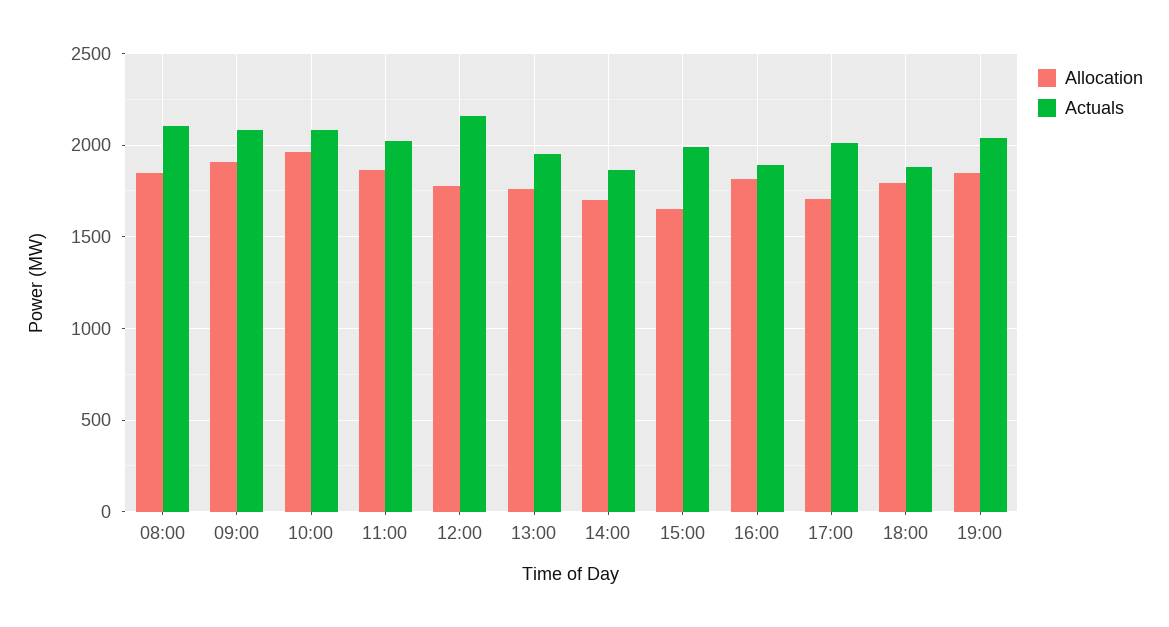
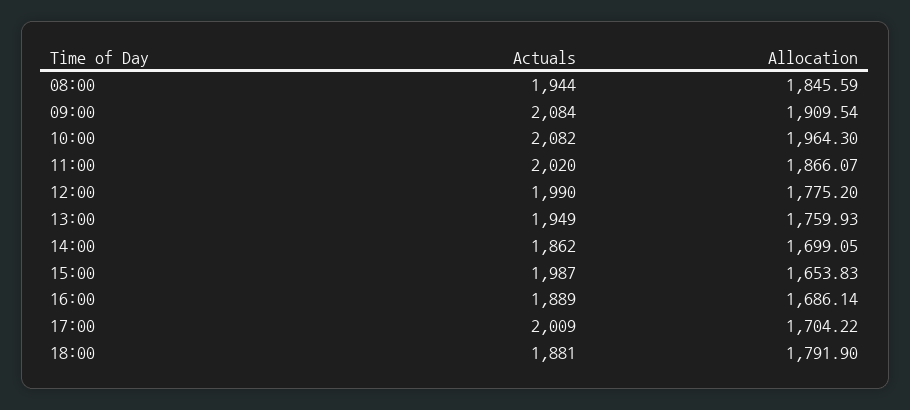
  {
    "Allocation": {
      "08:00": 1845.59,
      "09:00": 1909.54,
      "10:00": 1964.3,
      "11:00": 1866.07,
      "12:00": 1775.2,
      "13:00": 1759.93,
      "14:00": 1699.05,
      "15:00": 1653.83,
-     "16:00": 1800,
+     "16:00": 1686.14,
      "17:00": 1704.22,
-     "18:00": 1791.9,
+     "18:00": 1791.9
-     "19:00": 1850
    },
    "Actuals": {
-     "08:00": 2100,
+     "08:00": 1944,
      "09:00": 2084,
      "10:00": 2082,
      "11:00": 2020,
-     "12:00": 2150,
+     "12:00": 1990,
      "13:00": 1949,
      "14:00": 1862,
      "15:00": 1987,
      "16:00": 1889,
      "17:00": 2009,
-     "18:00": 1881,
+     "18:00": 1881
-     "19:00": 2050
    }
  }

